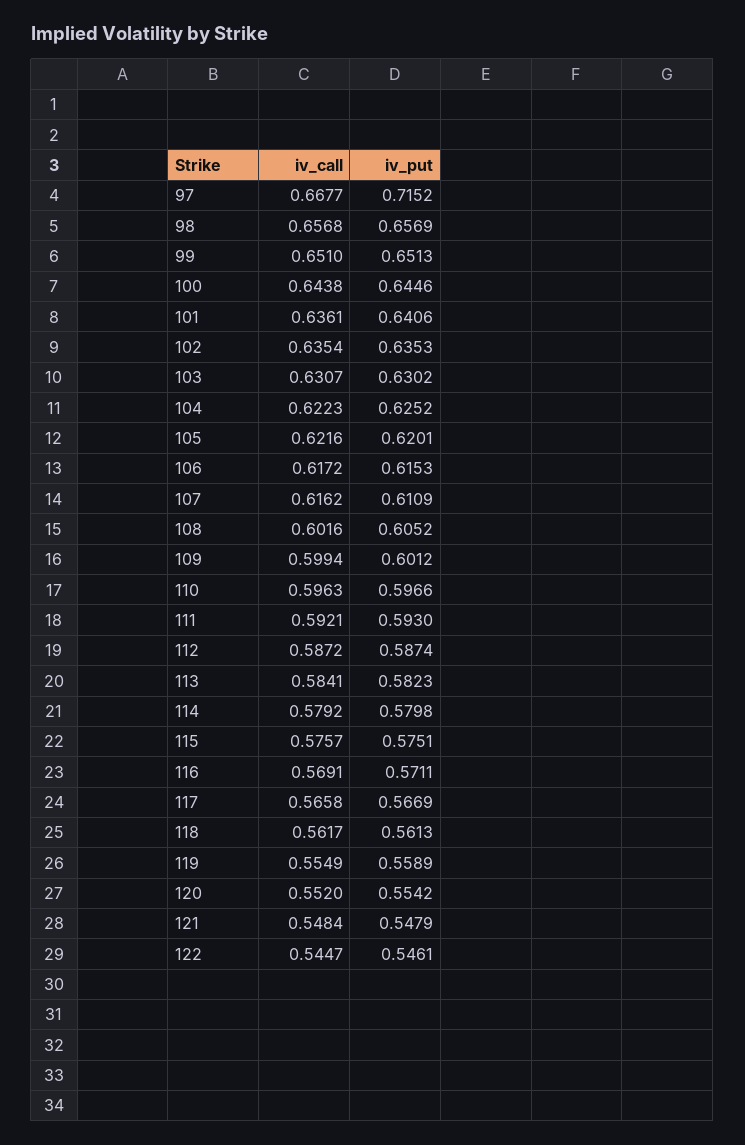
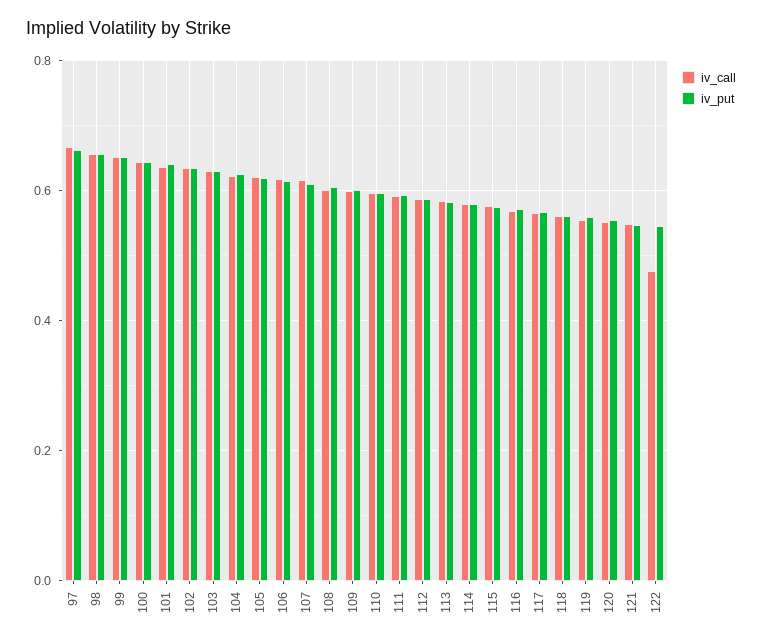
  {
    "iv_call": {
      "97": 0.6677,
      "98": 0.6568,
      "99": 0.651,
      "100": 0.6438,
      "101": 0.6361,
      "102": 0.6354,
      "103": 0.6307,
      "104": 0.6223,
      "105": 0.6216,
      "106": 0.6172,
      "107": 0.6162,
      "108": 0.6016,
      "109": 0.5994,
      "110": 0.5963,
      "111": 0.5921,
      "112": 0.5872,
      "113": 0.5841,
      "114": 0.5792,
      "115": 0.5757,
      "116": 0.5691,
      "117": 0.5658,
      "118": 0.5617,
      "119": 0.5549,
      "120": 0.552,
      "121": 0.5484,
-     "122": 0.5447
+     "122": 0.48
    },
    "iv_put": {
-     "97": 0.7152,
+     "97": 0.66,
      "98": 0.6569,
      "99": 0.6513,
      "100": 0.6446,
      "101": 0.6406,
      "102": 0.6353,
      "103": 0.6302,
      "104": 0.6252,
      "105": 0.6201,
      "106": 0.6153,
      "107": 0.6109,
      "108": 0.6052,
      "109": 0.6012,
      "110": 0.5966,
      "111": 0.593,
      "112": 0.5874,
      "113": 0.5823,
      "114": 0.5798,
      "115": 0.5751,
      "116": 0.5711,
      "117": 0.5669,
      "118": 0.5613,
      "119": 0.5589,
      "120": 0.5542,
      "121": 0.5479,
      "122": 0.5461
    }
  }

